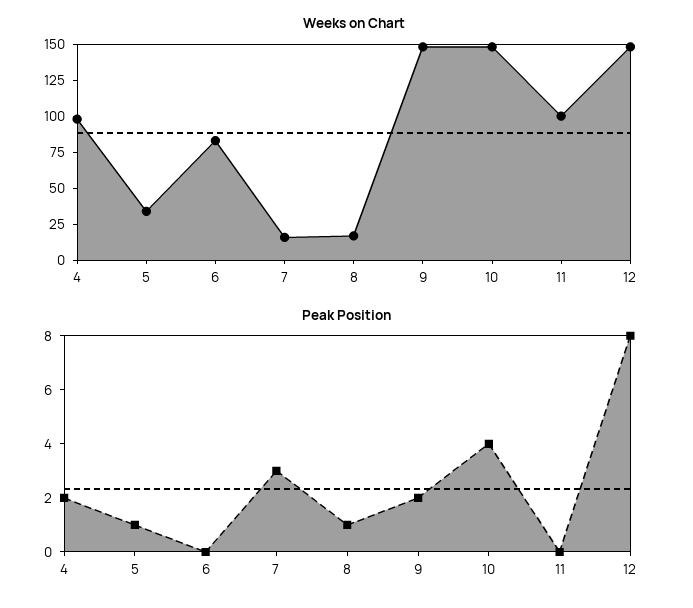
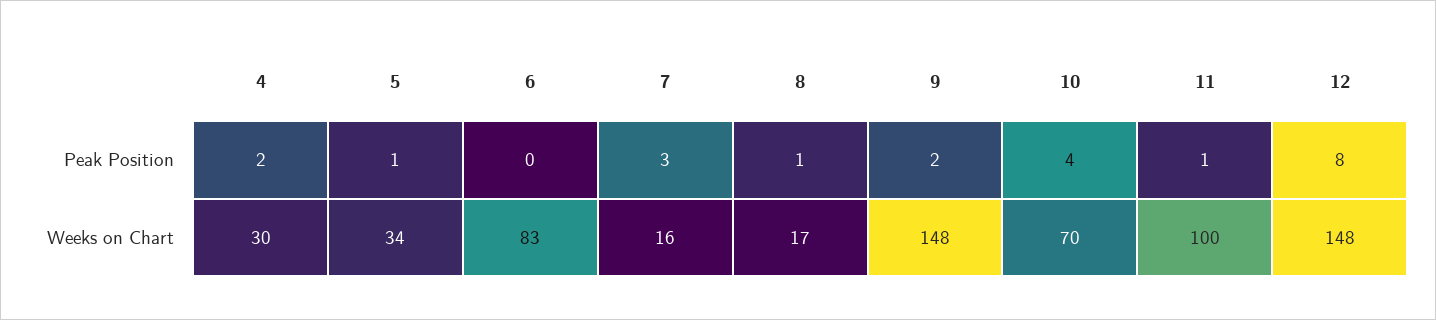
  {
    "Weeks on Chart": {
-     "4": 100,
+     "4": 30,
      "5": 34,
      "6": 83,
      "7": 16,
      "8": 17,
      "9": 148,
-     "10": 150,
+     "10": 70,
      "11": 100,
      "12": 148
    },
    "Peak Position": {
      "4": 2,
      "5": 1,
      "6": 0,
      "7": 3,
      "8": 1,
      "9": 2,
      "10": 4,
-     "11": 0,
+     "11": 1,
      "12": 8
    }
  }

